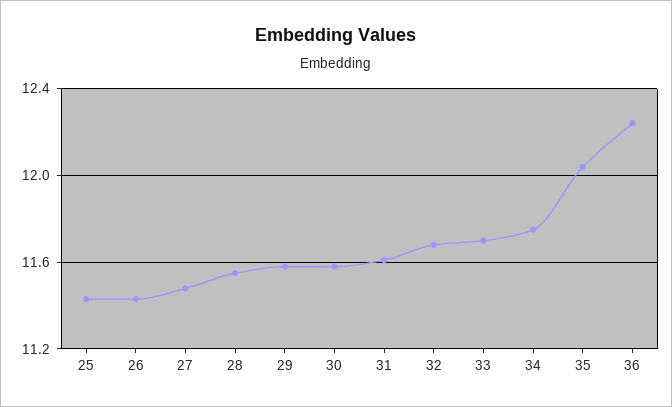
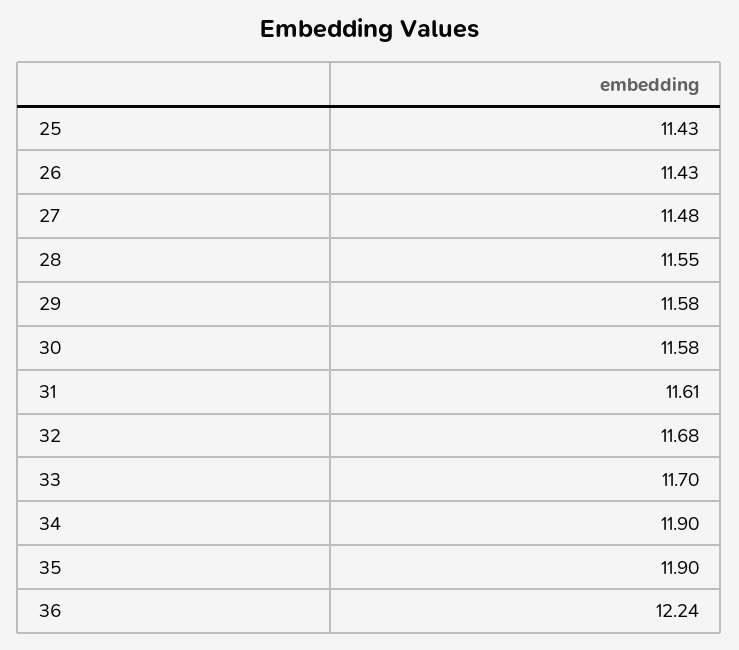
  {
    "25": 11.43,
    "26": 11.43,
    "27": 11.48,
    "28": 11.55,
    "29": 11.58,
    "30": 11.58,
    "31": 11.61,
    "32": 11.68,
    "33": 11.7,
-   "34": 11.75,
+   "34": 11.9,
-   "35": 12.05,
+   "35": 11.9,
    "36": 12.24
  }

